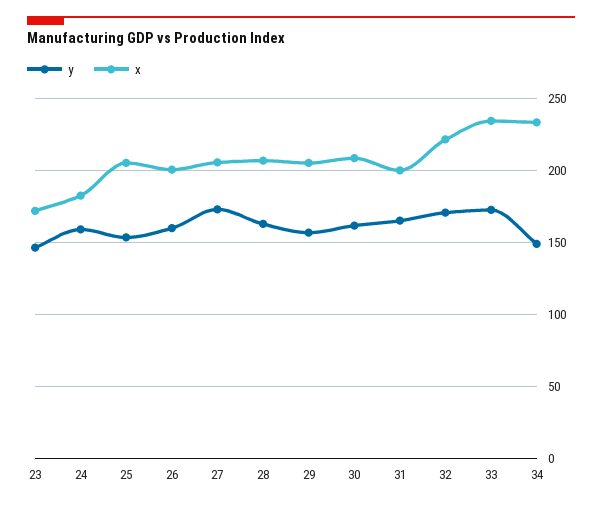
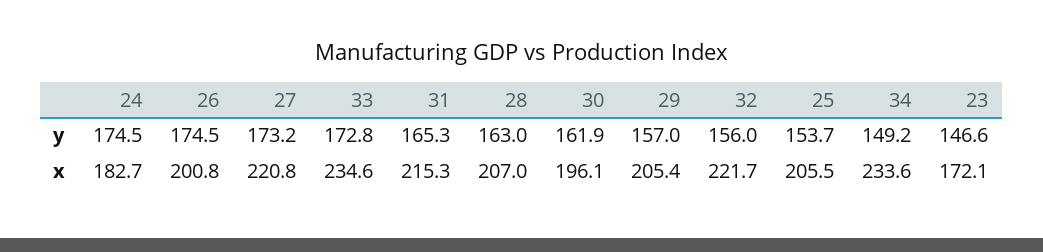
  {
    "y": {
      "23": 146.6,
-     "24": 160,
+     "24": 174.5,
      "25": 153.7,
-     "26": 160,
+     "26": 174.5,
      "27": 173.2,
      "28": 163,
      "29": 157,
      "30": 161.9,
      "31": 165.3,
-     "32": 170,
+     "32": 156,
      "33": 172.8,
      "34": 149.2
    },
    "x": {
      "23": 172.1,
      "24": 182.7,
      "25": 205.5,
      "26": 200.8,
-     "27": 205,
+     "27": 220.8,
      "28": 207,
      "29": 205.4,
-     "30": 210,
+     "30": 196.1,
-     "31": 200,
+     "31": 215.3,
      "32": 221.7,
      "33": 234.6,
      "34": 233.6
    }
  }

